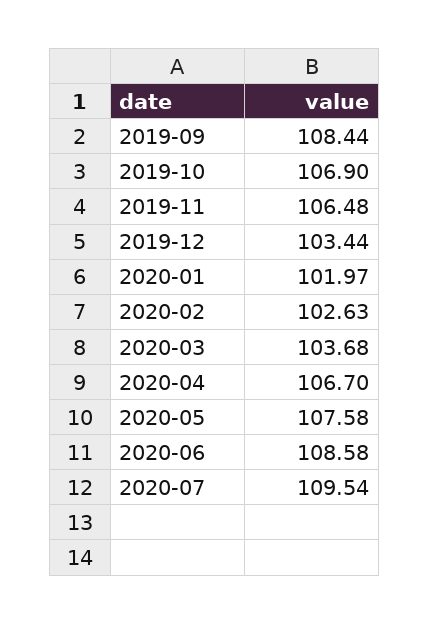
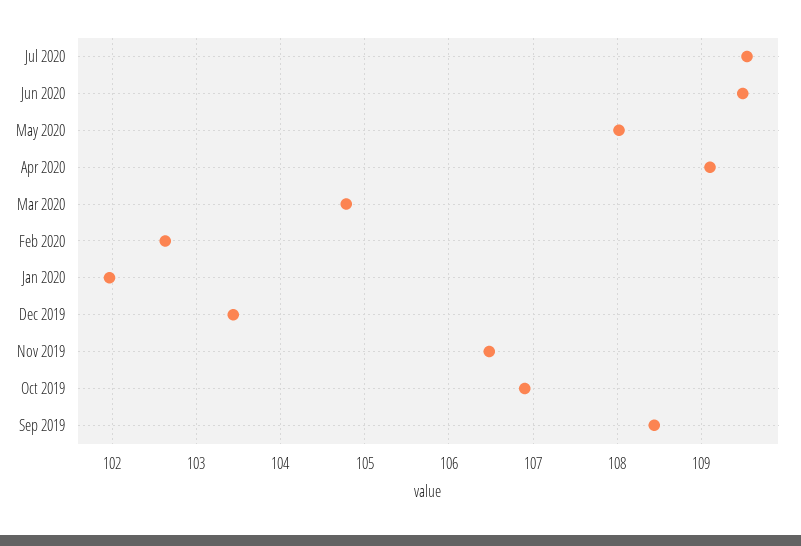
  {
    "2019-09": 108.44,
    "2019-10": 106.9,
    "2019-11": 106.48,
    "2019-12": 103.44,
    "2020-01": 101.97,
    "2020-02": 102.63,
-   "2020-03": 103.68,
+   "2020-03": 104.8,
-   "2020-04": 106.7,
+   "2020-04": 109.1,
-   "2020-05": 107.58,
+   "2020-05": 108,
-   "2020-06": 108.58,
+   "2020-06": 109.5,
    "2020-07": 109.54
  }

